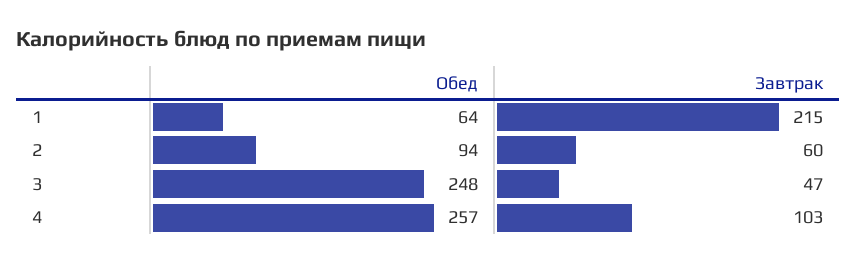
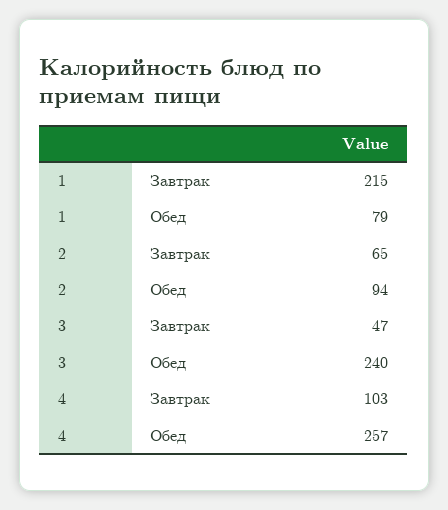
  {
    "Обед": {
-     "1": 64,
+     "1": 79,
      "2": 94,
-     "3": 248,
+     "3": 240,
      "4": 257
    },
    "Завтрак": {
      "1": 215,
-     "2": 60,
+     "2": 65,
      "3": 47,
      "4": 103
    }
  }

